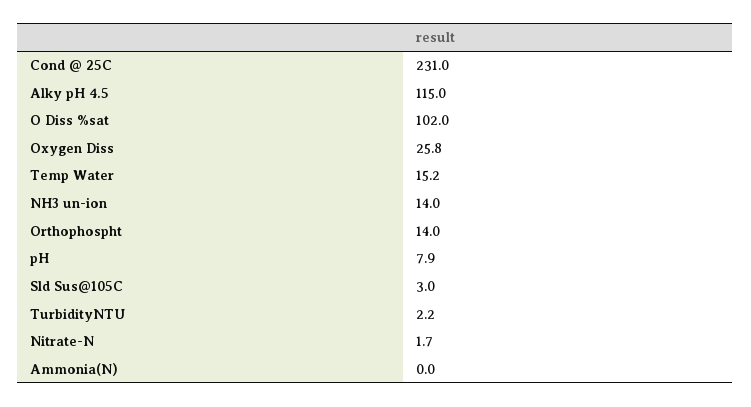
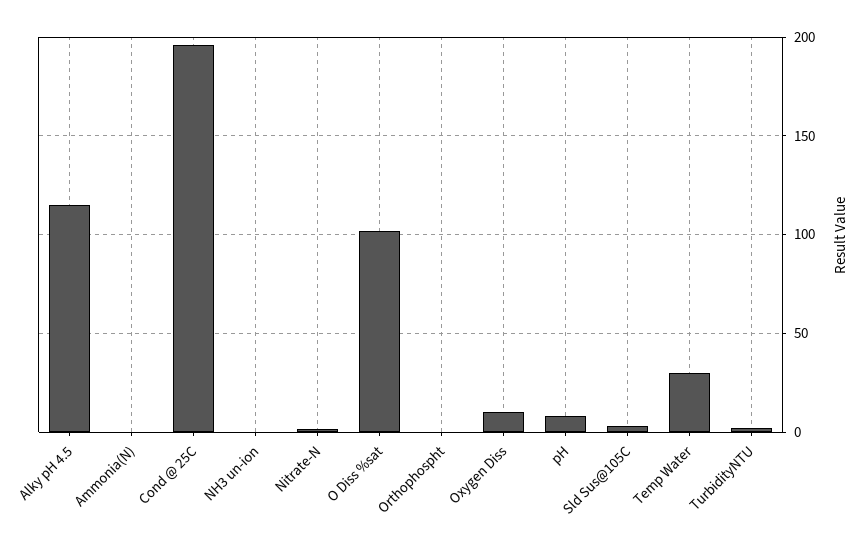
  {
-   "Cond @ 25C": 231,
+   "Cond @ 25C": 195,
    "Alky pH 4.5": 115,
    "O Diss %sat": 102,
-   "Oxygen Diss": 25.8,
+   "Oxygen Diss": 10,
-   "Temp Water": 15.2,
+   "Temp Water": 30,
-   "NH3 un-ion": 14,
+   "NH3 un-ion": 0,
-   "Orthophospht": 14,
+   "Orthophospht": 0,
    "pH": 7.9,
    "Sld Sus@105C": 3,
    "TurbidityNTU": 2.2,
    "Nitrate-N": 1.7,
    "Ammonia(N)": 0
  }

